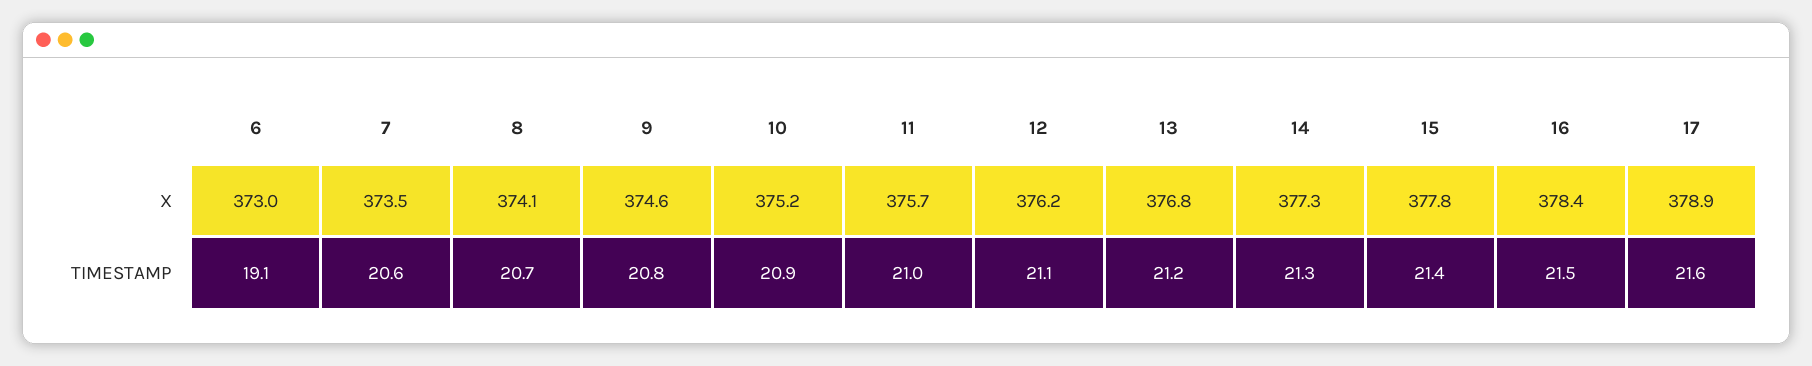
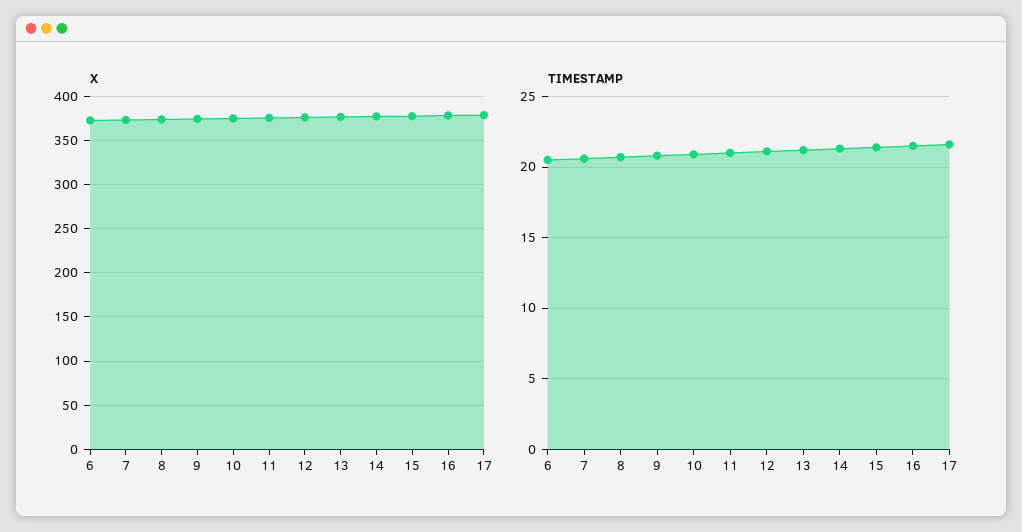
  {
    "X": {
      "6": 373,
      "7": 373.5,
      "8": 374.1,
      "9": 374.6,
      "10": 375.2,
      "11": 375.7,
      "12": 376.2,
      "13": 376.8,
      "14": 377.3,
      "15": 377.8,
      "16": 378.4,
      "17": 378.9
    },
    "TIMESTAMP": {
-     "6": 19.1,
+     "6": 20.5,
      "7": 20.6,
      "8": 20.7,
      "9": 20.8,
      "10": 20.9,
      "11": 21,
      "12": 21.1,
      "13": 21.2,
      "14": 21.3,
      "15": 21.4,
      "16": 21.5,
      "17": 21.6
    }
  }

